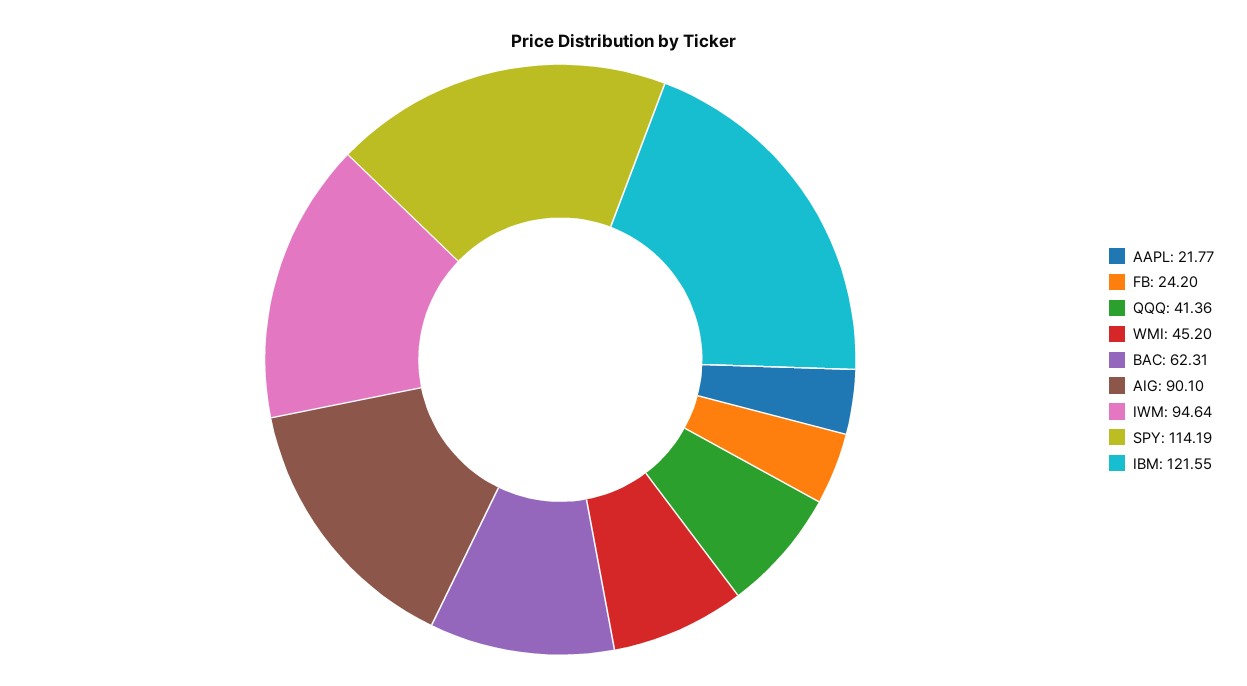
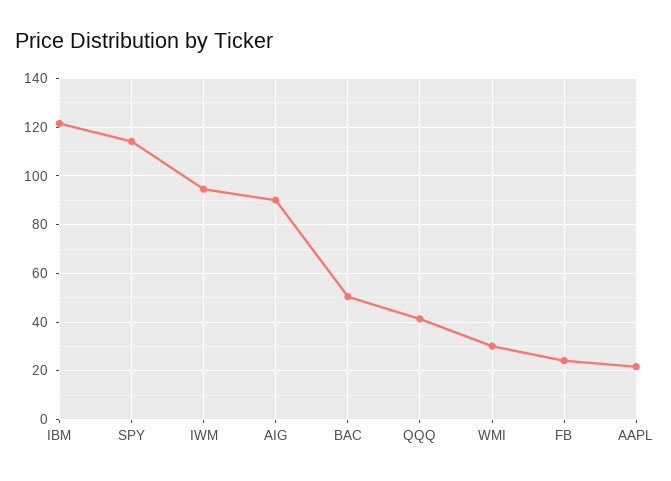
  {
    "AAPL": 21.77,
    "FB": 24.2,
    "QQQ": 41.36,
-   "WMI": 45.2,
+   "WMI": 30,
-   "BAC": 62.31,
+   "BAC": 50,
    "AIG": 90.1,
    "IWM": 94.64,
    "SPY": 114.19,
    "IBM": 121.55
  }

